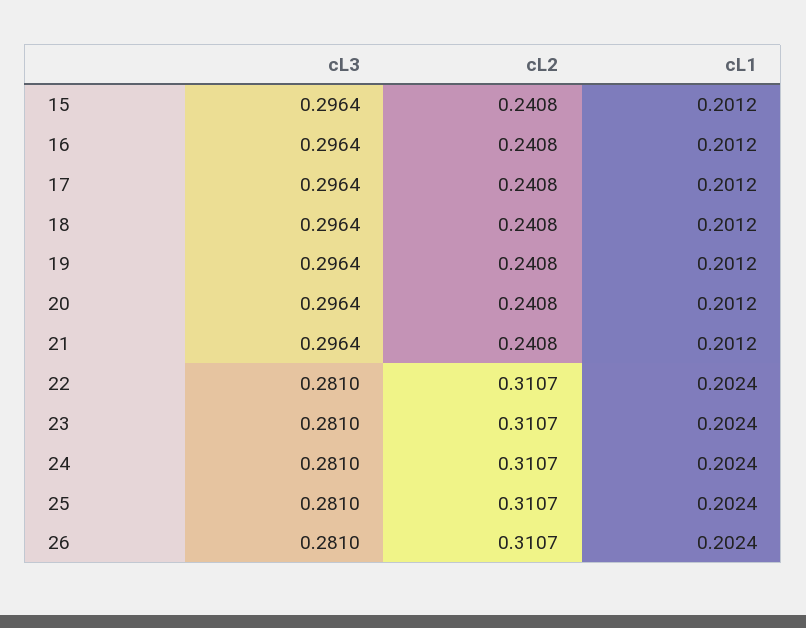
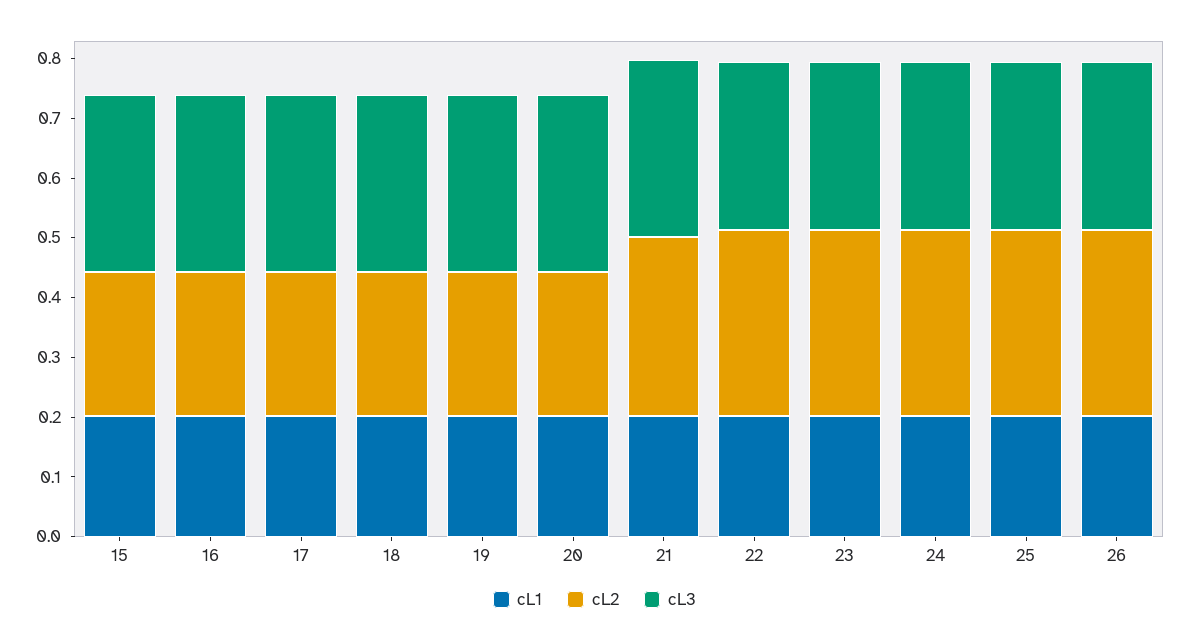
  {
    "cL3": {
      "15": 0.2964,
      "16": 0.2964,
      "17": 0.2964,
      "18": 0.2964,
      "19": 0.2964,
      "20": 0.2964,
      "21": 0.2964,
      "22": 0.281,
      "23": 0.281,
      "24": 0.281,
      "25": 0.281,
      "26": 0.281
    },
    "cL2": {
      "15": 0.2408,
      "16": 0.2408,
      "17": 0.2408,
      "18": 0.2408,
      "19": 0.2408,
      "20": 0.2408,
-     "21": 0.2408,
+     "21": 0.3,
      "22": 0.3107,
      "23": 0.3107,
      "24": 0.3107,
      "25": 0.3107,
      "26": 0.3107
    },
    "cL1": {
      "15": 0.2012,
      "16": 0.2012,
      "17": 0.2012,
      "18": 0.2012,
      "19": 0.2012,
      "20": 0.2012,
      "21": 0.2012,
      "22": 0.2024,
      "23": 0.2024,
      "24": 0.2024,
      "25": 0.2024,
      "26": 0.2024
    }
  }

